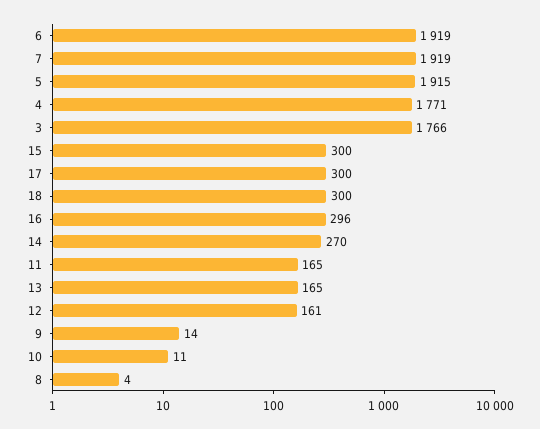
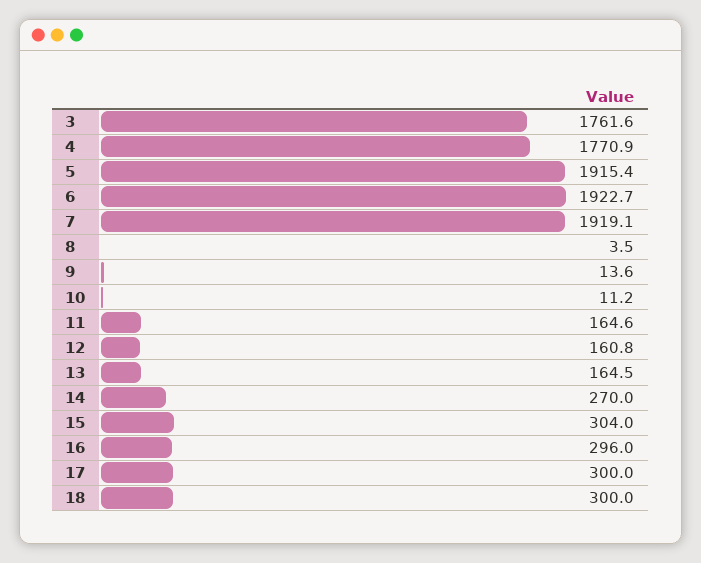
  {
-   "6": 1919,
+   "6": 1922.7,
    "7": 1919.1,
    "5": 1915.4,
    "4": 1770.9,
-   "3": 1766,
+   "3": 1761.6,
-   "15": 300,
+   "15": 304,
    "17": 300,
    "18": 300,
    "16": 296,
    "14": 270,
    "11": 164.6,
    "13": 164.5,
    "12": 160.8,
    "9": 13.6,
    "10": 11.2,
    "8": 3.5
  }

